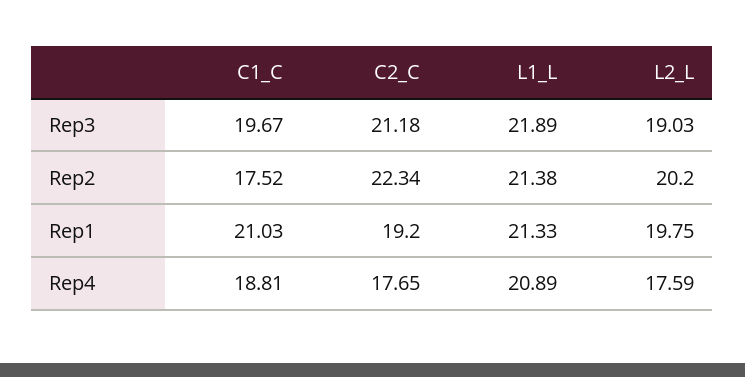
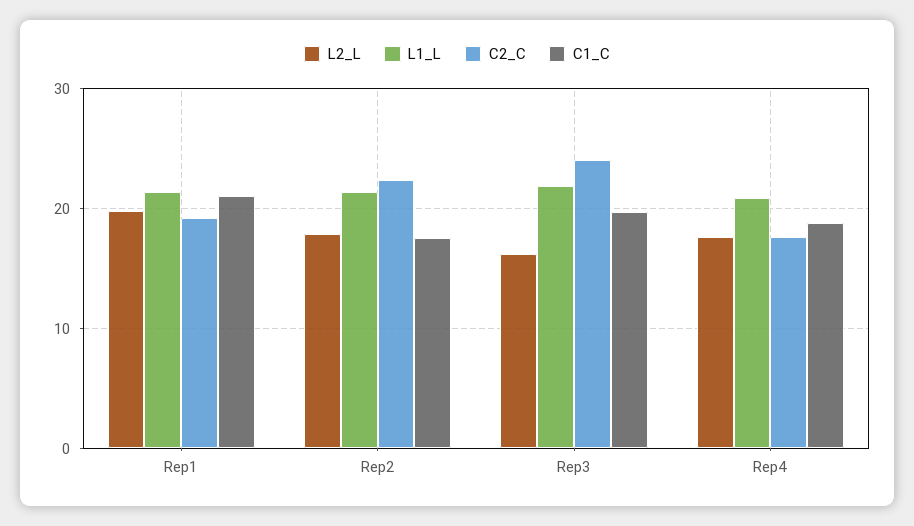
  {
    "C1_C": {
      "Rep3": 19.67,
      "Rep2": 17.52,
      "Rep1": 21.03,
      "Rep4": 18.81
    },
    "C2_C": {
-     "Rep3": 21.18,
+     "Rep3": 24,
      "Rep2": 22.34,
      "Rep1": 19.2,
      "Rep4": 17.65
    },
    "L1_L": {
      "Rep3": 21.89,
      "Rep2": 21.38,
      "Rep1": 21.33,
      "Rep4": 20.89
    },
    "L2_L": {
-     "Rep3": 19.03,
+     "Rep3": 16,
-     "Rep2": 20.2,
+     "Rep2": 18,
      "Rep1": 19.75,
      "Rep4": 17.59
    }
  }

